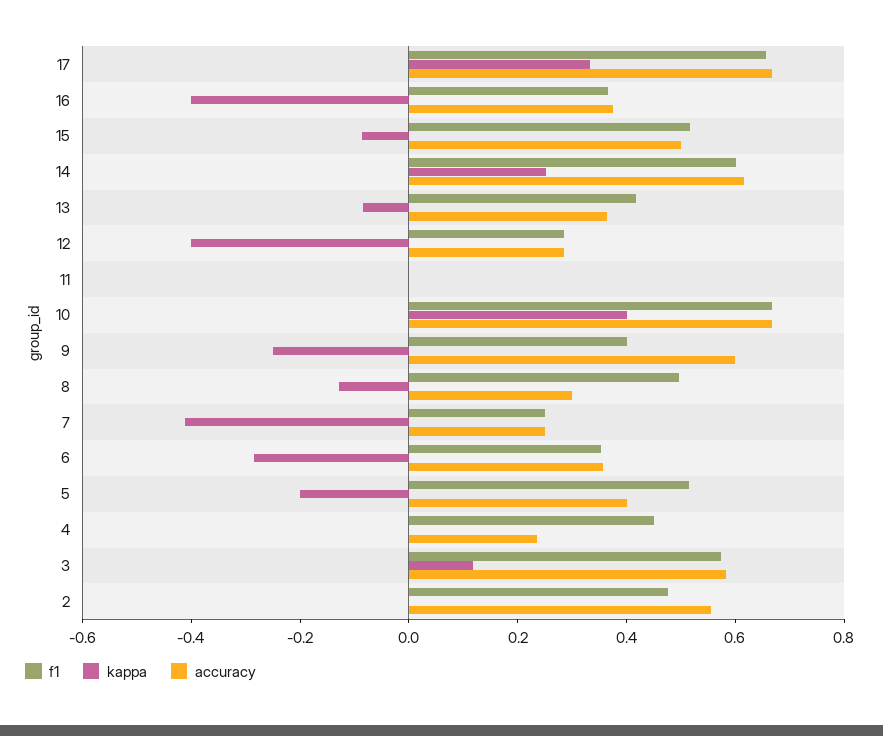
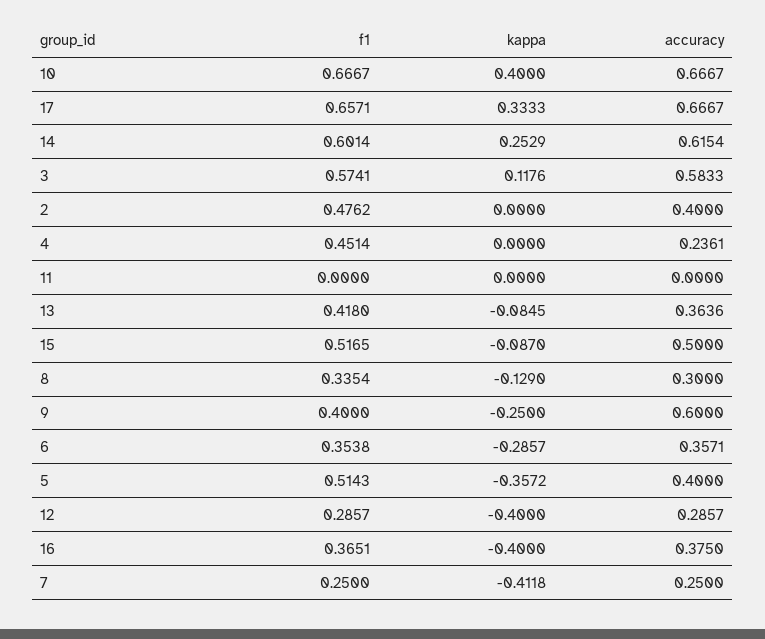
  {
    "f1": {
      "17": 0.6571,
      "16": 0.3651,
      "15": 0.5165,
      "14": 0.6014,
      "13": 0.418,
      "12": 0.2857,
      "11": 0,
      "10": 0.6667,
      "9": 0.4,
-     "8": 0.5,
+     "8": 0.3354,
      "7": 0.25,
      "6": 0.3538,
      "5": 0.5143,
      "4": 0.4514,
      "3": 0.5741,
      "2": 0.4762
    },
    "kappa": {
      "17": 0.3333,
      "16": -0.4,
      "15": -0.087,
      "14": 0.2529,
      "13": -0.0845,
      "12": -0.4,
      "11": 0,
      "10": 0.4,
      "9": -0.25,
      "8": -0.129,
      "7": -0.4118,
      "6": -0.2857,
-     "5": -0.2,
+     "5": -0.3572,
      "4": 0,
      "3": 0.1176,
      "2": 0
    },
    "accuracy": {
      "17": 0.6667,
      "16": 0.375,
      "15": 0.5,
      "14": 0.6154,
      "13": 0.3636,
      "12": 0.2857,
      "11": 0,
      "10": 0.6667,
      "9": 0.6,
      "8": 0.3,
      "7": 0.25,
      "6": 0.3571,
      "5": 0.4,
      "4": 0.2361,
      "3": 0.5833,
-     "2": 0.55
+     "2": 0.4
    }
  }

